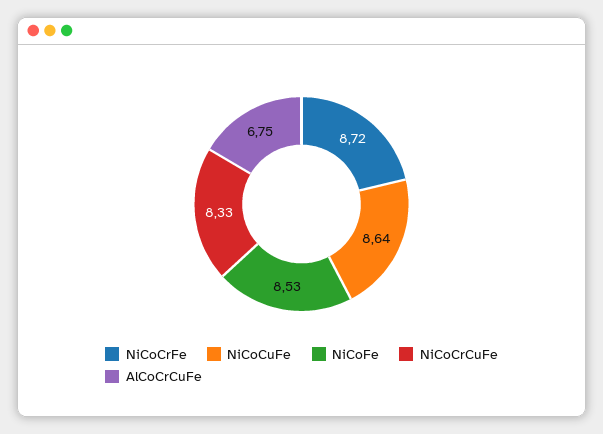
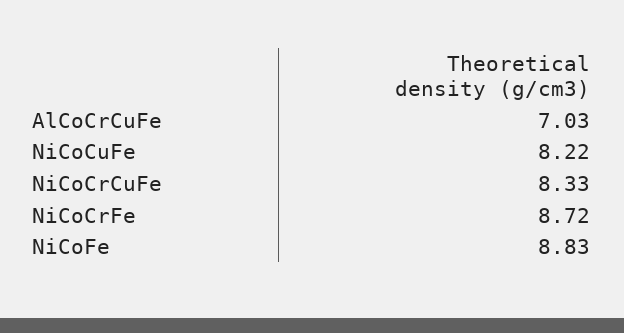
  {
    "NiCoCrFe": 8.72,
-   "NiCoCuFe": 8.64,
+   "NiCoCuFe": 8.22,
-   "NiCoFe": 8.53,
+   "NiCoFe": 8.83,
    "NiCoCrCuFe": 8.33,
-   "AlCoCrCuFe": 6.75
+   "AlCoCrCuFe": 7.03
  }

